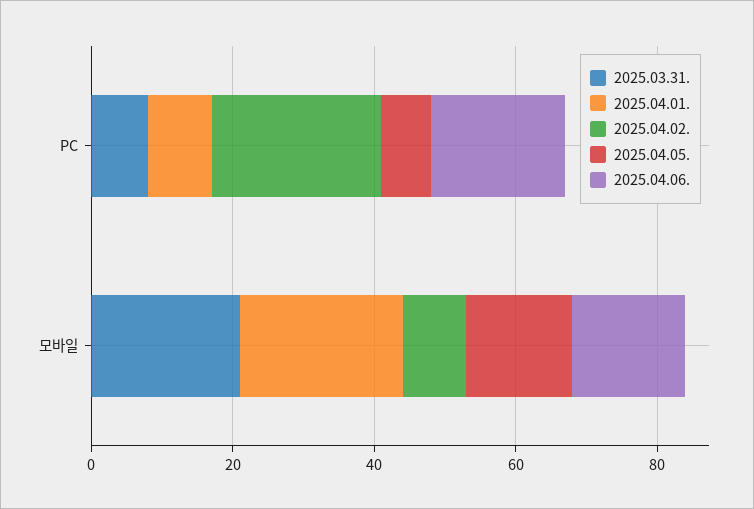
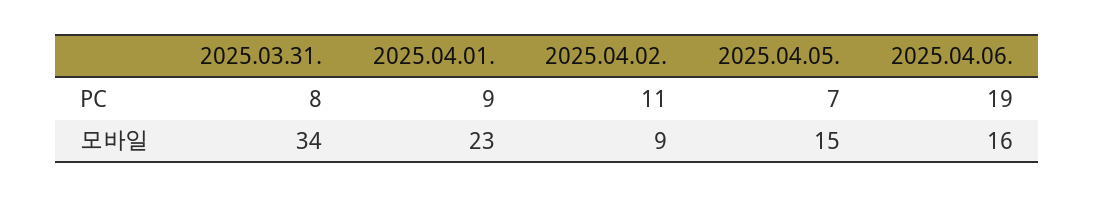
  {
    "2025.03.31.": {
      "PC": 8,
-     "모바일": 20
+     "모바일": 34
    },
    "2025.04.01.": {
      "PC": 9,
      "모바일": 23
    },
    "2025.04.02.": {
-     "PC": 25,
+     "PC": 11,
      "모바일": 9
    },
    "2025.04.05.": {
      "PC": 7,
      "모바일": 15
    },
    "2025.04.06.": {
      "PC": 19,
      "모바일": 16
    }
  }

